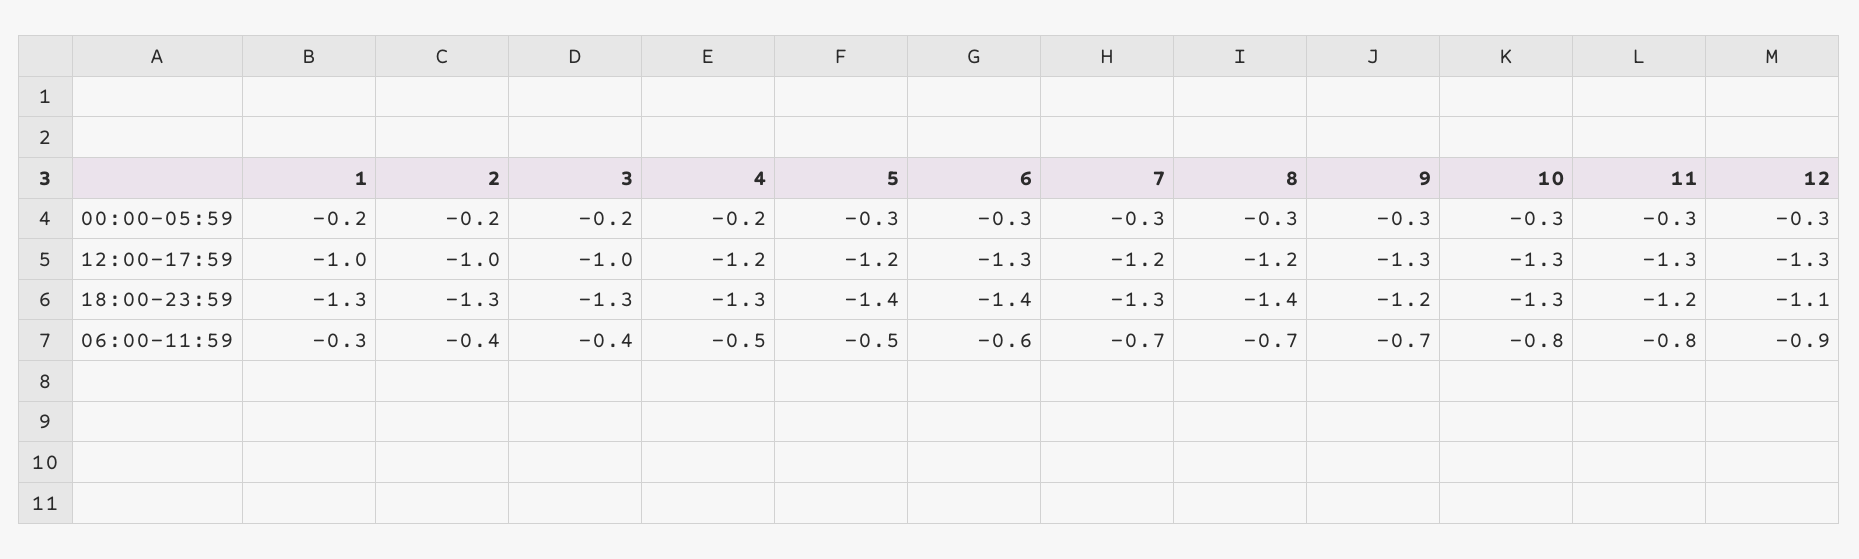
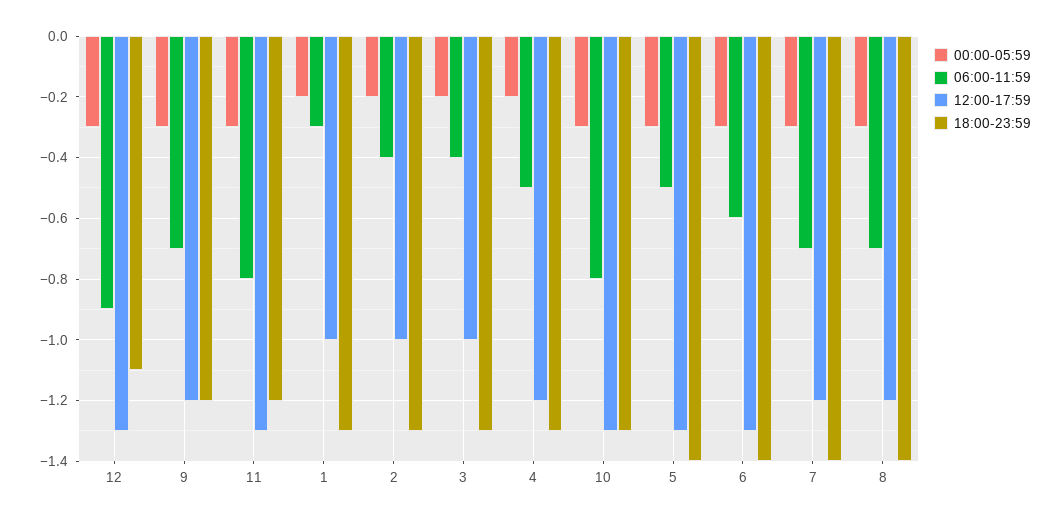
  {
    "00:00-05:59": {
      "1": -0.2,
      "2": -0.2,
      "3": -0.2,
      "4": -0.2,
      "5": -0.3,
      "6": -0.3,
      "7": -0.3,
      "8": -0.3,
      "9": -0.3,
      "10": -0.3,
      "11": -0.3,
      "12": -0.3
    },
    "12:00-17:59": {
      "1": -1,
      "2": -1,
      "3": -1,
      "4": -1.2,
-     "5": -1.2,
+     "5": -1.3,
      "6": -1.3,
      "7": -1.2,
      "8": -1.2,
-     "9": -1.3,
+     "9": -1.2,
      "10": -1.3,
      "11": -1.3,
      "12": -1.3
    },
    "18:00-23:59": {
      "1": -1.3,
      "2": -1.3,
      "3": -1.3,
      "4": -1.3,
      "5": -1.4,
      "6": -1.4,
-     "7": -1.3,
+     "7": -1.4,
      "8": -1.4,
      "9": -1.2,
      "10": -1.3,
      "11": -1.2,
      "12": -1.1
    },
    "06:00-11:59": {
      "1": -0.3,
      "2": -0.4,
      "3": -0.4,
      "4": -0.5,
      "5": -0.5,
      "6": -0.6,
      "7": -0.7,
      "8": -0.7,
      "9": -0.7,
      "10": -0.8,
      "11": -0.8,
      "12": -0.9
    }
  }

